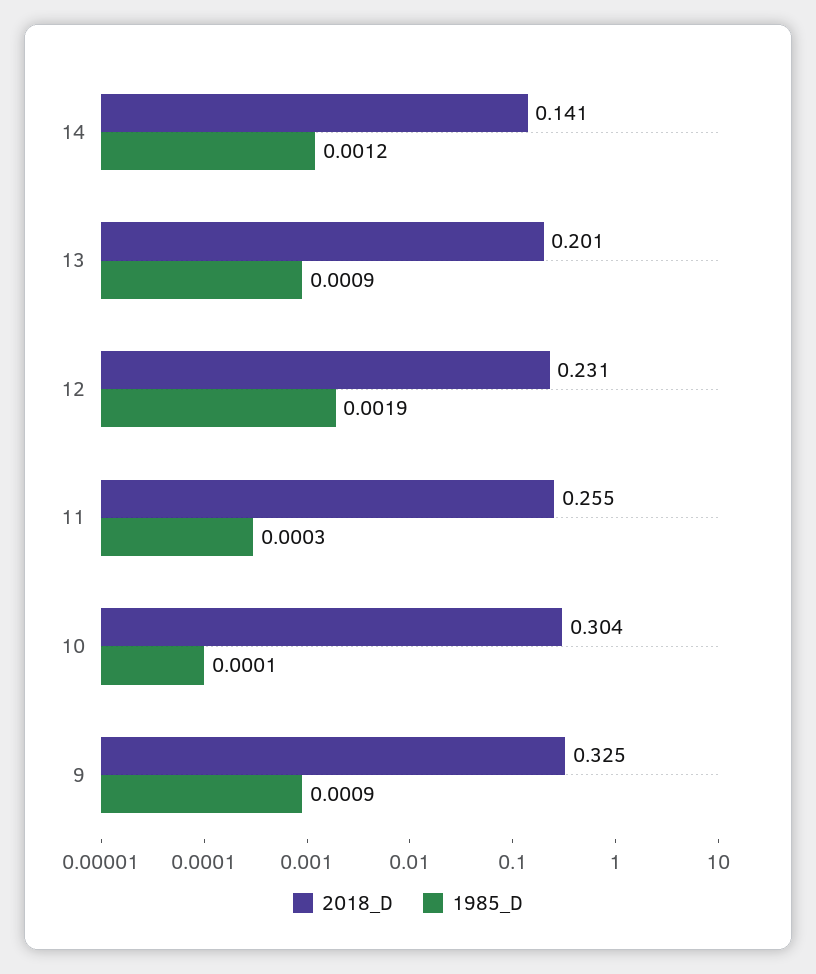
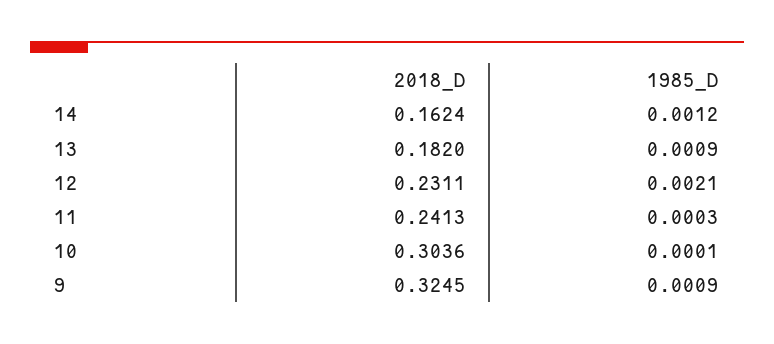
  {
    "2018_D": {
-     "14": 0.141,
+     "14": 0.1624,
-     "13": 0.201,
+     "13": 0.182,
      "12": 0.2311,
-     "11": 0.255,
+     "11": 0.2413,
      "10": 0.3036,
      "9": 0.3245
    },
    "1985_D": {
      "14": 0.0012,
      "13": 0.0009,
-     "12": 0.0019,
+     "12": 0.0021,
      "11": 0.0003,
      "10": 0.0001,
      "9": 0.0009
    }
  }

